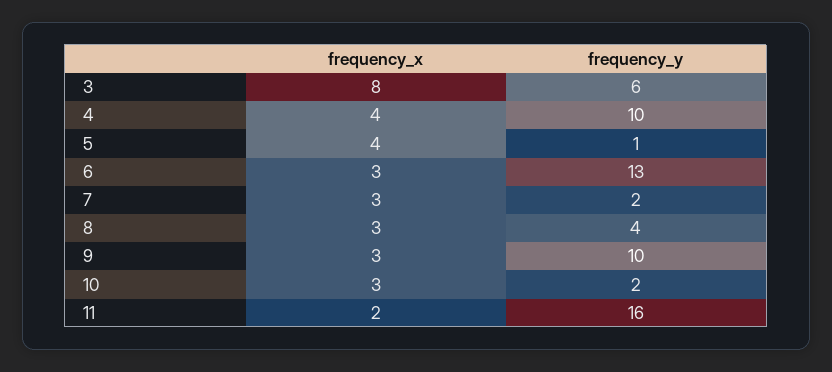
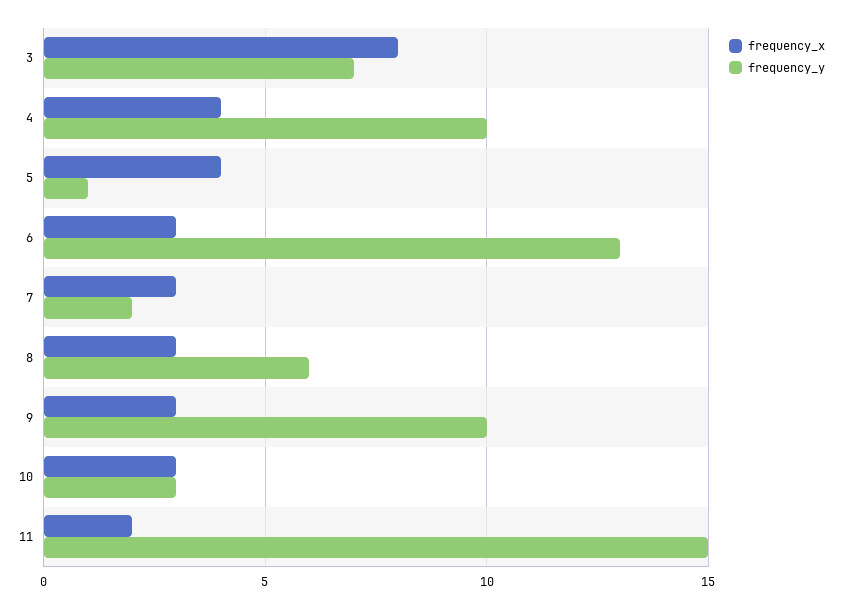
  {
    "frequency_x": {
      "3": 8,
      "4": 4,
      "5": 4,
      "6": 3,
      "7": 3,
      "8": 3,
      "9": 3,
      "10": 3,
      "11": 2
    },
    "frequency_y": {
-     "3": 6,
+     "3": 7,
      "4": 10,
      "5": 1,
      "6": 13,
      "7": 2,
-     "8": 4,
+     "8": 6,
      "9": 10,
-     "10": 2,
+     "10": 3,
-     "11": 16
+     "11": 15
    }
  }

